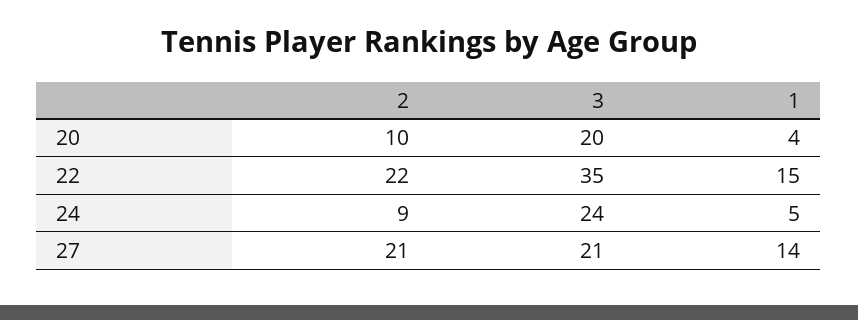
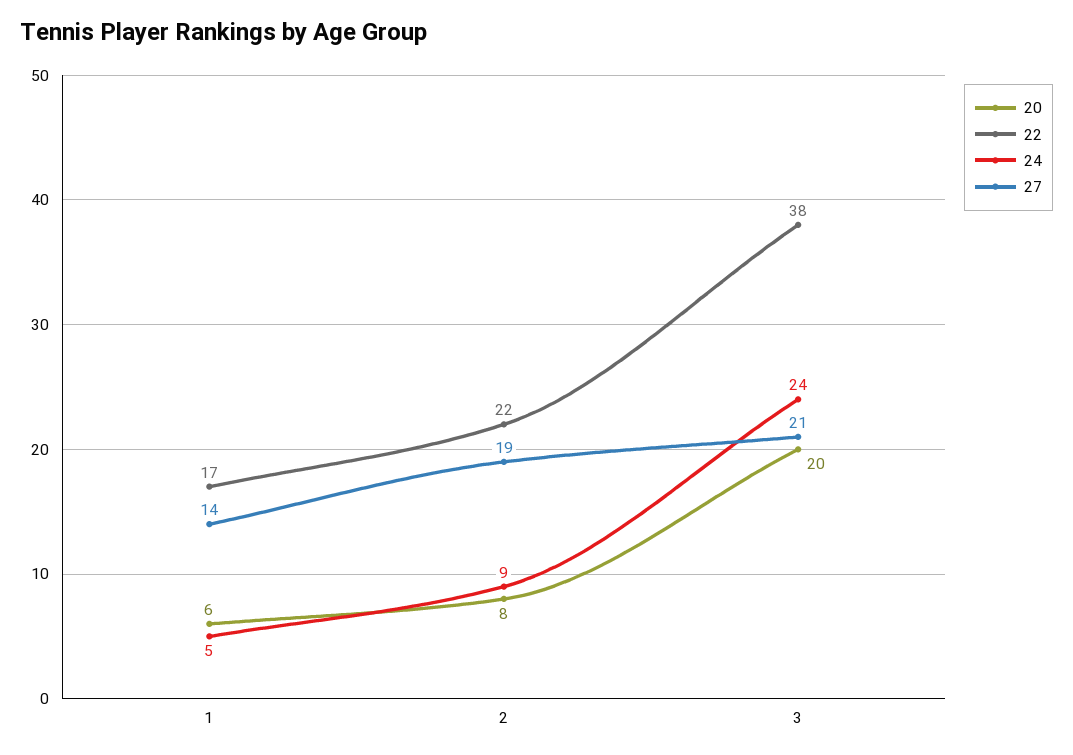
  {
    "20": {
-     "2": 10,
+     "2": 8,
      "3": 20,
-     "1": 4
+     "1": 6
    },
    "22": {
      "2": 22,
-     "3": 35,
+     "3": 38,
-     "1": 15
+     "1": 17
    },
    "24": {
      "2": 9,
      "3": 24,
      "1": 5
    },
    "27": {
-     "2": 21,
+     "2": 19,
      "3": 21,
      "1": 14
    }
  }

